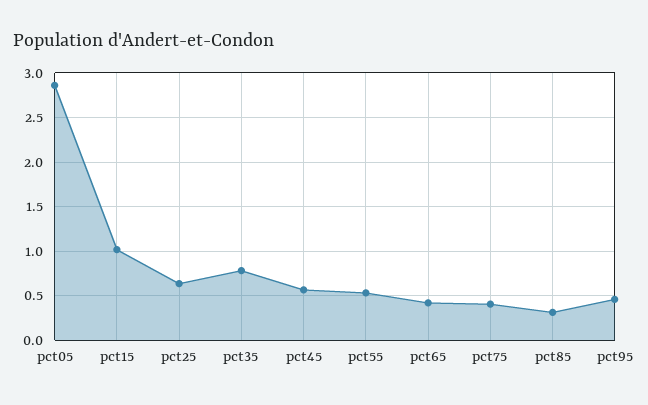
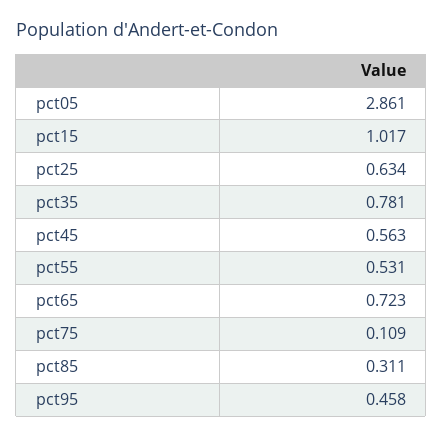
  {
    "pct05": 2.861,
    "pct15": 1.017,
    "pct25": 0.634,
    "pct35": 0.781,
    "pct45": 0.563,
    "pct55": 0.531,
-   "pct65": 0.4,
+   "pct65": 0.723,
-   "pct75": 0.4,
+   "pct75": 0.109,
    "pct85": 0.311,
    "pct95": 0.458
  }

